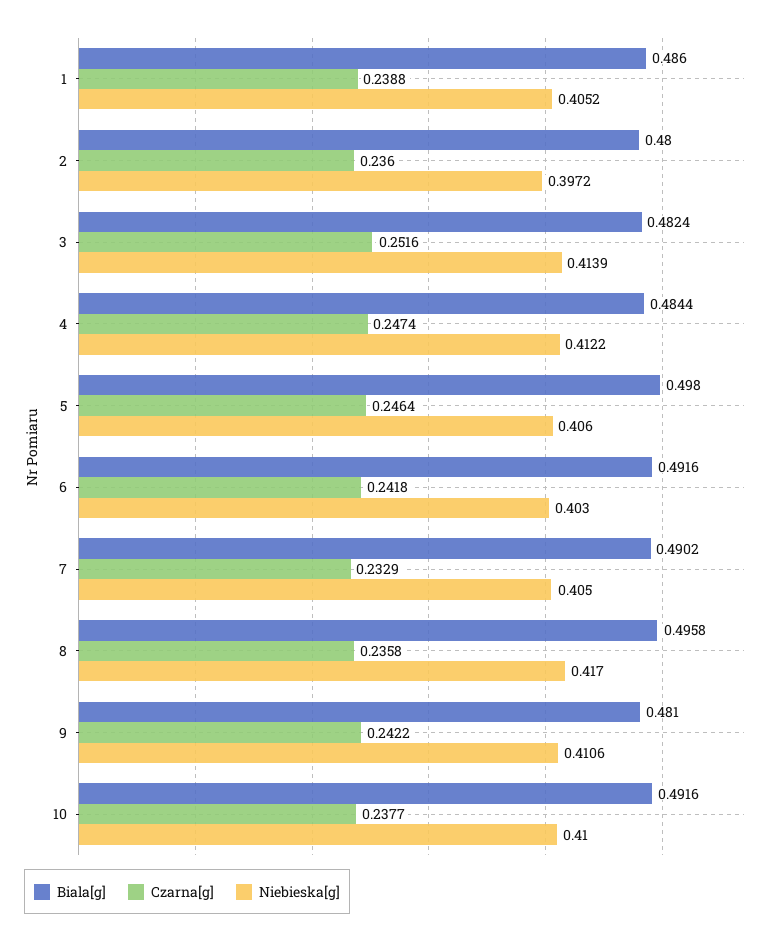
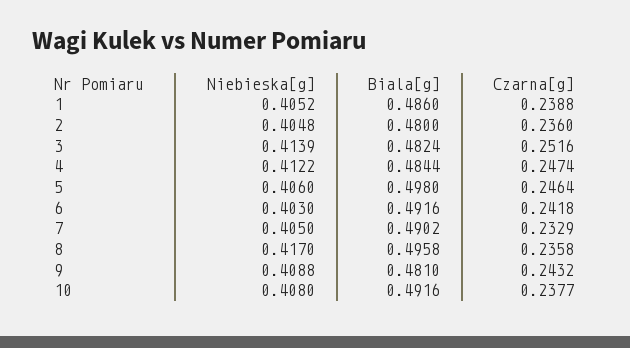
  {
    "Biala[g]": {
      "1": 0.486,
      "2": 0.48,
      "3": 0.4824,
      "4": 0.4844,
      "5": 0.498,
      "6": 0.4916,
      "7": 0.4902,
      "8": 0.4958,
      "9": 0.481,
      "10": 0.4916
    },
    "Czarna[g]": {
      "1": 0.2388,
      "2": 0.236,
      "3": 0.2516,
      "4": 0.2474,
      "5": 0.2464,
      "6": 0.2418,
      "7": 0.2329,
      "8": 0.2358,
-     "9": 0.2422,
+     "9": 0.2432,
      "10": 0.2377
    },
    "Niebieska[g]": {
      "1": 0.4052,
-     "2": 0.3972,
+     "2": 0.4048,
      "3": 0.4139,
      "4": 0.4122,
      "5": 0.406,
      "6": 0.403,
      "7": 0.405,
      "8": 0.417,
-     "9": 0.4106,
+     "9": 0.4088,
-     "10": 0.41
+     "10": 0.408
    }
  }

